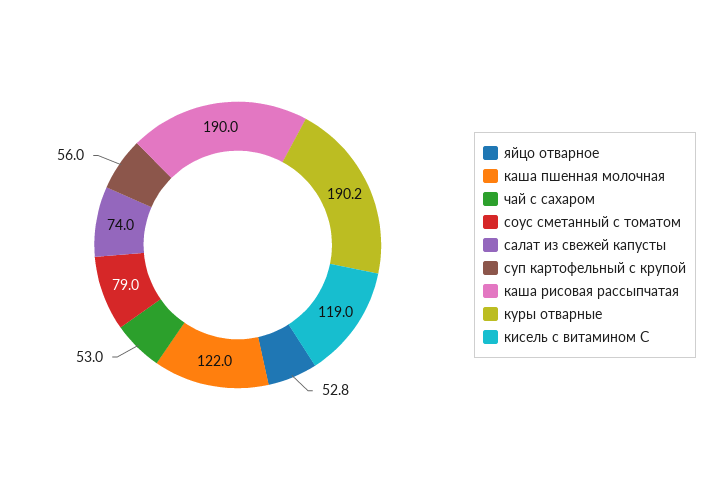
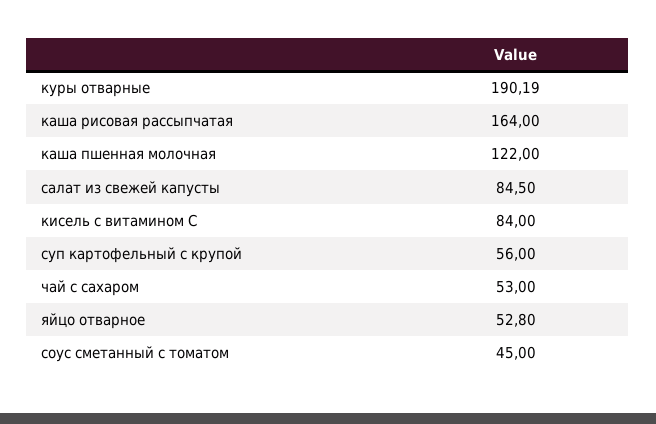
  {
    "яйцо отварное": 52.8,
    "каша пшенная молочная": 122,
    "чай с сахаром": 53,
-   "соус сметанный с томатом": 79,
+   "соус сметанный с томатом": 45,
-   "салат из свежей капусты": 74,
+   "салат из свежей капусты": 84.5,
    "суп картофельный с крупой": 56,
-   "каша рисовая рассыпчатая": 190,
+   "каша рисовая рассыпчатая": 164,
    "куры отварные": 190.19,
-   "кисель с витамином С": 119
+   "кисель с витамином С": 84
  }

